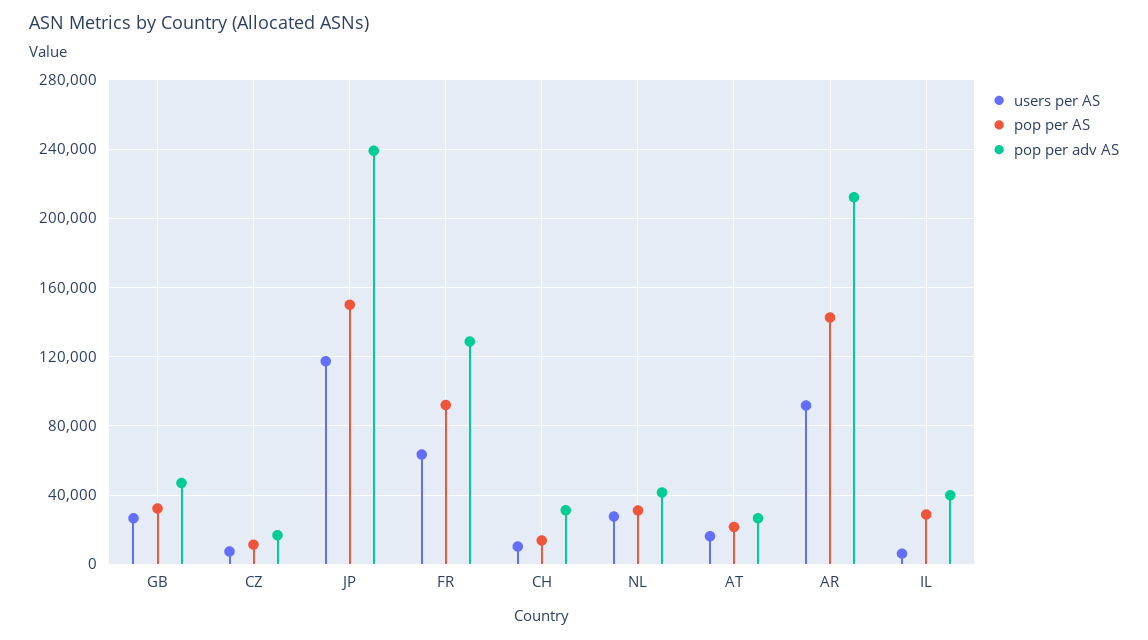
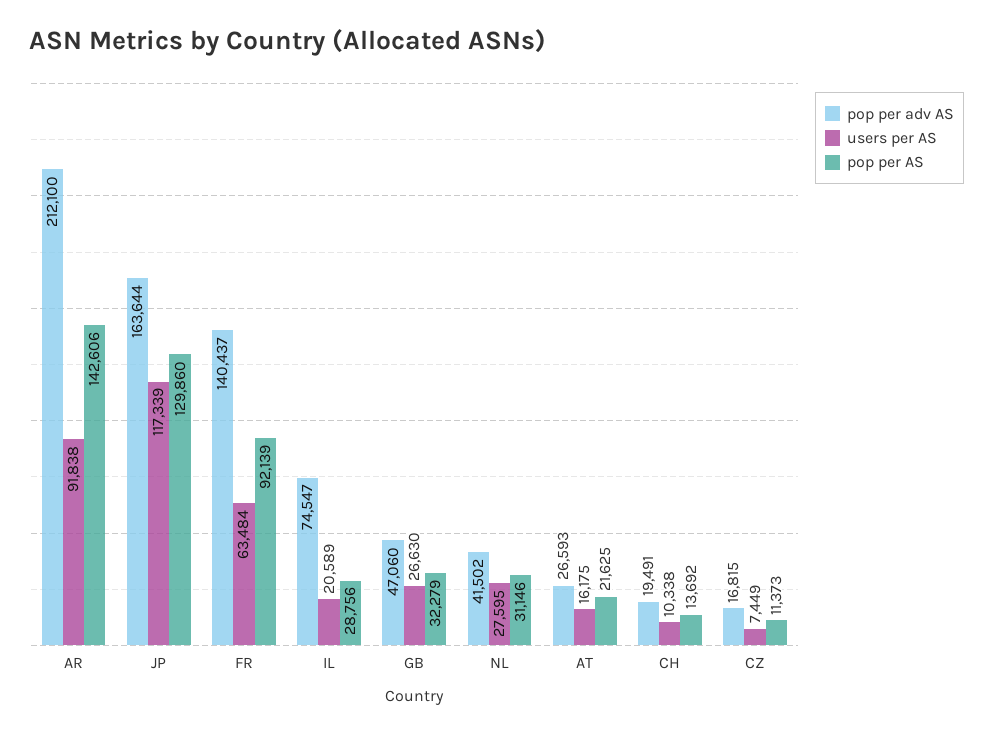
  {
    "users per AS": {
      "GB": 26630,
      "CZ": 7449,
      "JP": 117339,
      "FR": 63484,
      "CH": 10338,
      "NL": 27595,
      "AT": 16175,
      "AR": 91838,
-     "IL": 5000
+     "IL": 20589
    },
    "pop per AS": {
      "GB": 32279,
      "CZ": 11373,
-     "JP": 150000,
+     "JP": 129860,
      "FR": 92139,
      "CH": 13692,
      "NL": 31146,
      "AT": 21625,
      "AR": 142606,
      "IL": 28756
    },
    "pop per adv AS": {
      "GB": 47060,
      "CZ": 16815,
-     "JP": 240000,
+     "JP": 163644,
-     "FR": 130000,
+     "FR": 140437,
-     "CH": 30000,
+     "CH": 19491,
      "NL": 41502,
      "AT": 26593,
      "AR": 212100,
-     "IL": 40000
+     "IL": 74547
    }
  }

